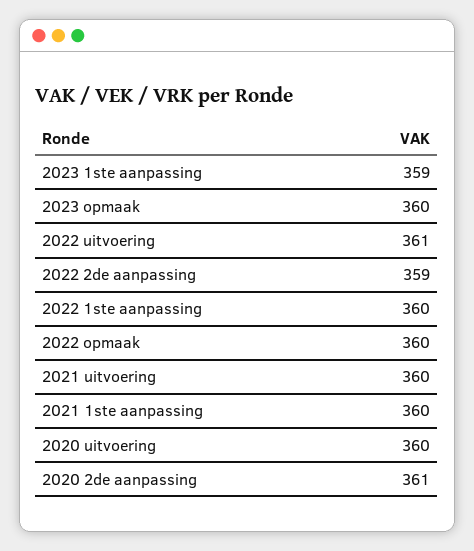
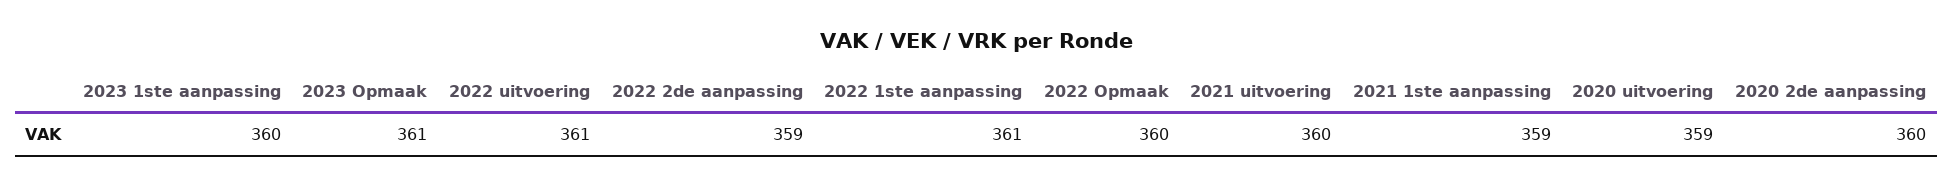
  {
-   "2023 1ste aanpassing": 359,
+   "2023 1ste aanpassing": 360,
-   "2023 opmaak": 360,
+   "2023 opmaak": 361,
    "2022 uitvoering": 361,
    "2022 2de aanpassing": 359,
-   "2022 1ste aanpassing": 360,
+   "2022 1ste aanpassing": 361,
    "2022 opmaak": 360,
    "2021 uitvoering": 360,
-   "2021 1ste aanpassing": 360,
+   "2021 1ste aanpassing": 359,
-   "2020 uitvoering": 360,
+   "2020 uitvoering": 359,
-   "2020 2de aanpassing": 361
+   "2020 2de aanpassing": 360
  }

